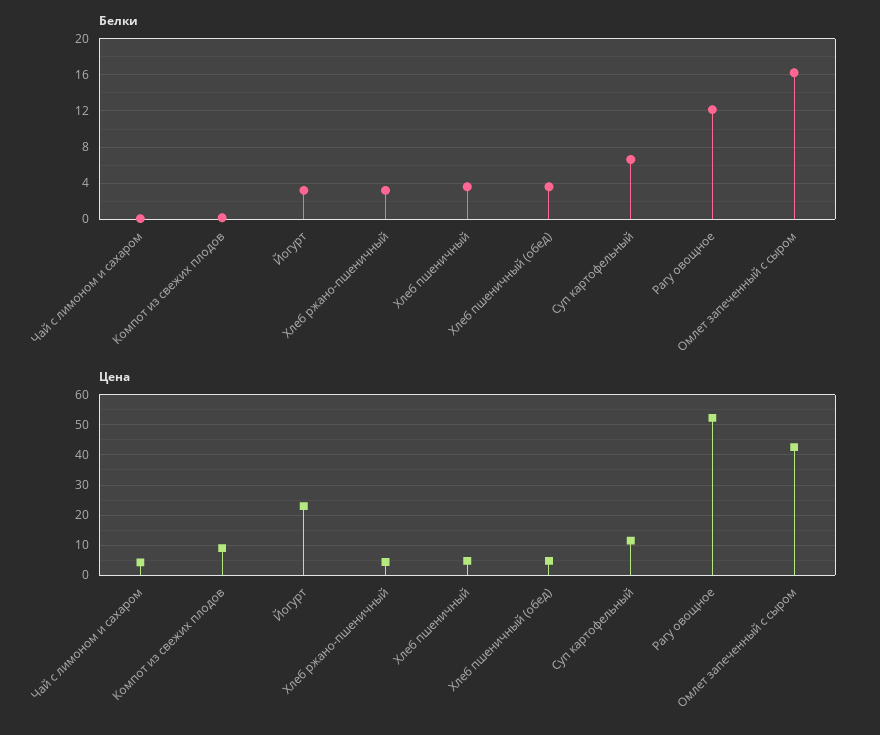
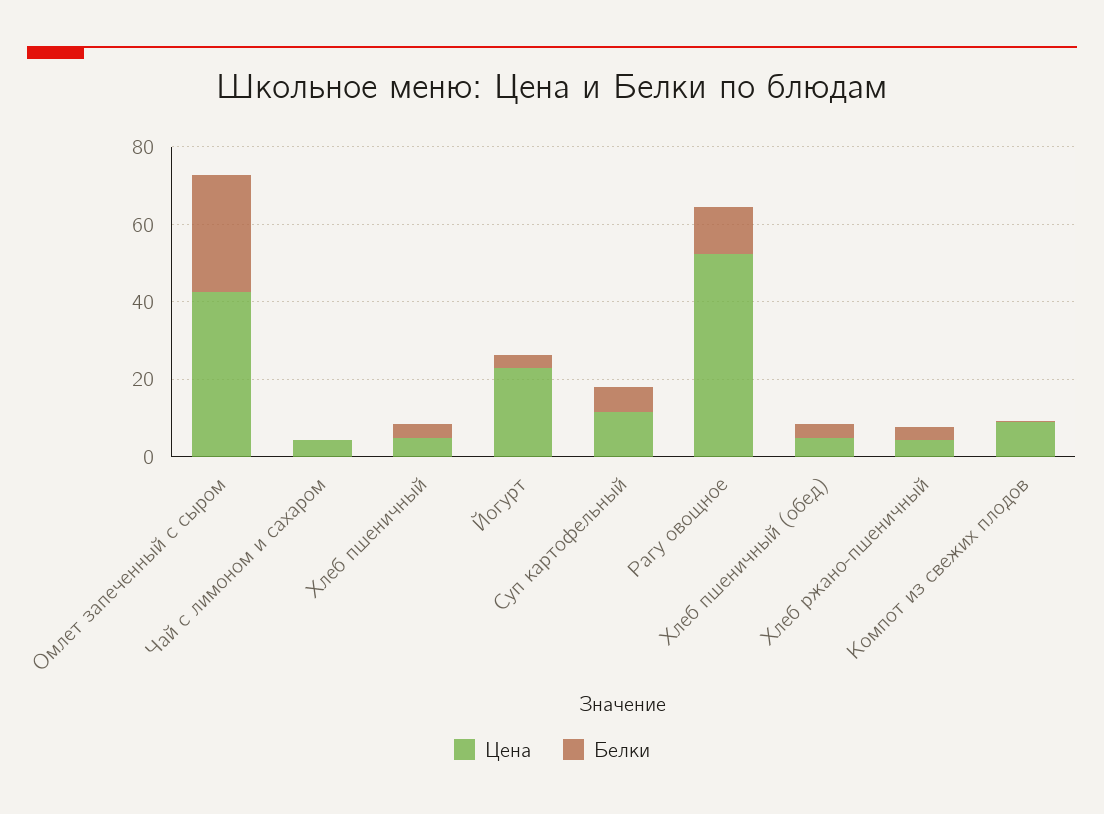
  {
    "Белки": {
      "Чай с лимоном и сахаром": 0,
      "Компот из свежих плодов": 0,
      "Йогурт": 3,
      "Хлеб ржано-пшеничный": 3,
      "Хлеб пшеничный": 4,
      "Хлеб пшеничный (обед)": 4,
      "Суп картофельный": 7,
      "Рагу овощное": 12,
-     "Омлет запеченный с сыром": 16
+     "Омлет запеченный с сыром": 30
    },
    "Цена": {
      "Чай с лимоном и сахаром": 4,
      "Компот из свежих плодов": 10,
      "Йогурт": 24,
      "Хлеб ржано-пшеничный": 4,
      "Хлеб пшеничный": 4,
      "Хлеб пшеничный (обед)": 4,
      "Суп картофельный": 12,
      "Рагу овощное": 52,
      "Омлет запеченный с сыром": 42
    }
  }

